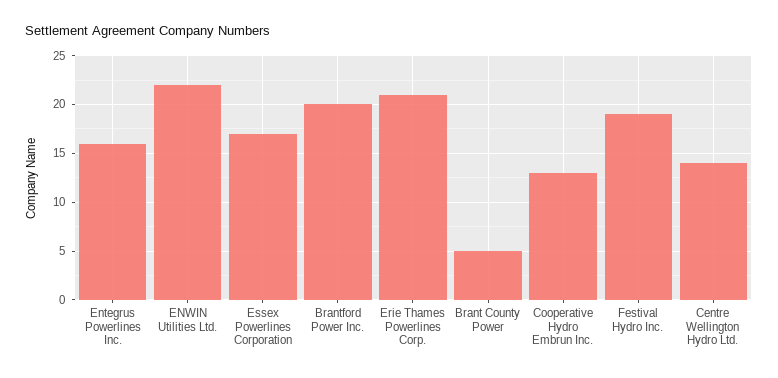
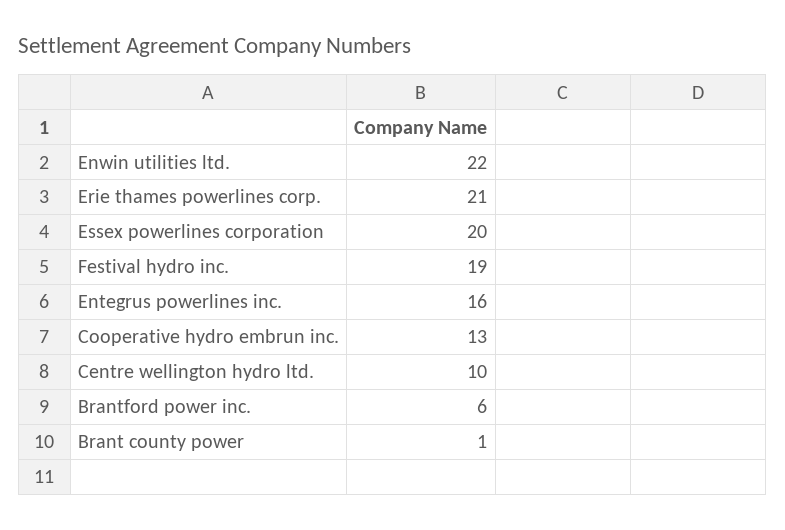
  {
    "Entegrus Powerlines Inc.": 16,
    "ENWIN Utilities Ltd.": 22,
-   "Essex Powerlines Corporation": 17,
+   "Essex Powerlines Corporation": 20,
-   "Brantford Power Inc.": 20,
+   "Brantford Power Inc.": 6,
    "Erie Thames Powerlines Corp.": 21,
-   "Brant County Power": 5,
+   "Brant County Power": 1,
    "Cooperative Hydro Embrun Inc.": 13,
    "Festival Hydro Inc.": 19,
-   "Centre Wellington Hydro Ltd.": 14
+   "Centre Wellington Hydro Ltd.": 10
  }

